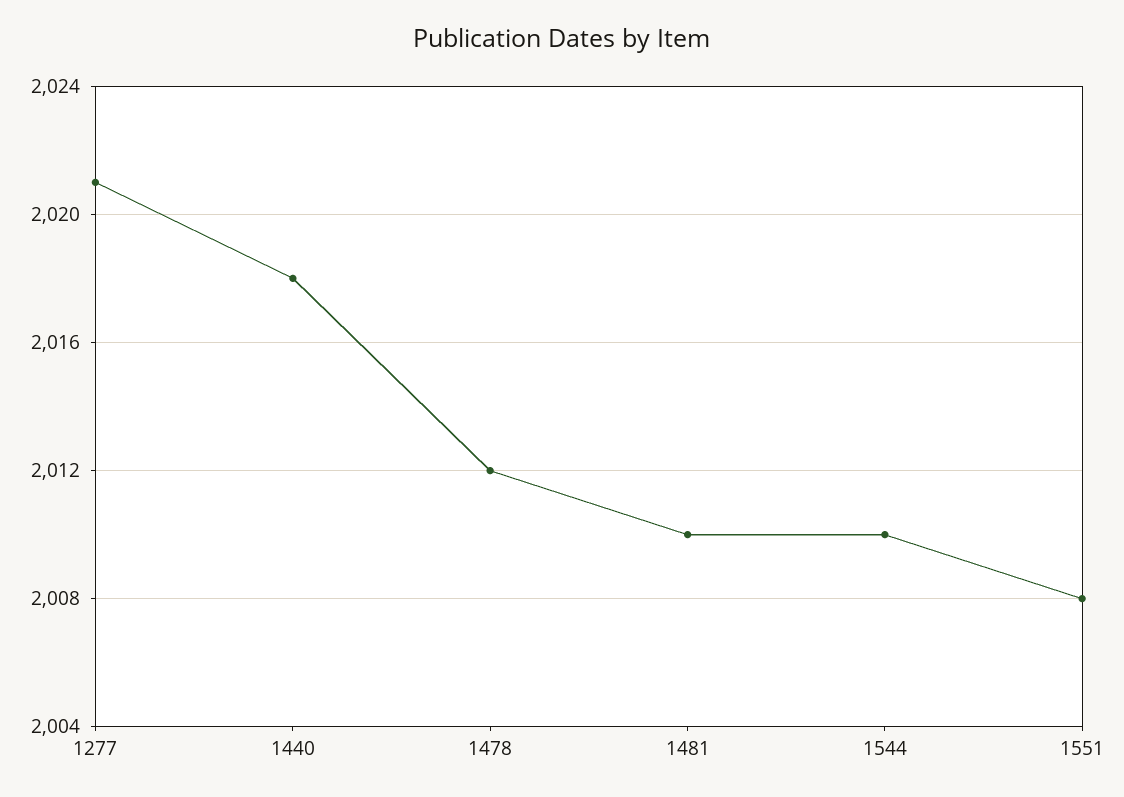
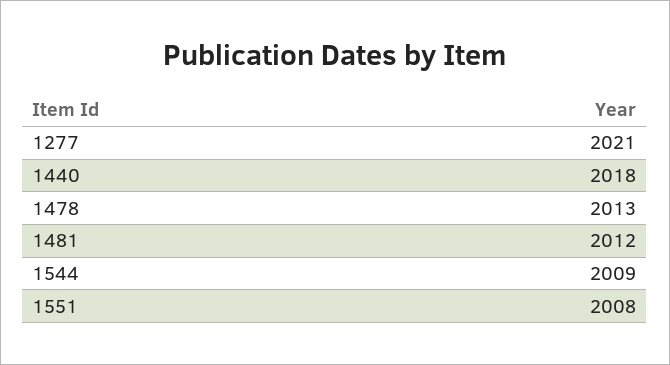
  {
    "1277": 2021,
    "1440": 2018,
-   "1478": 2012,
+   "1478": 2013,
-   "1481": 2010,
+   "1481": 2012,
-   "1544": 2010,
+   "1544": 2009,
    "1551": 2008
  }

